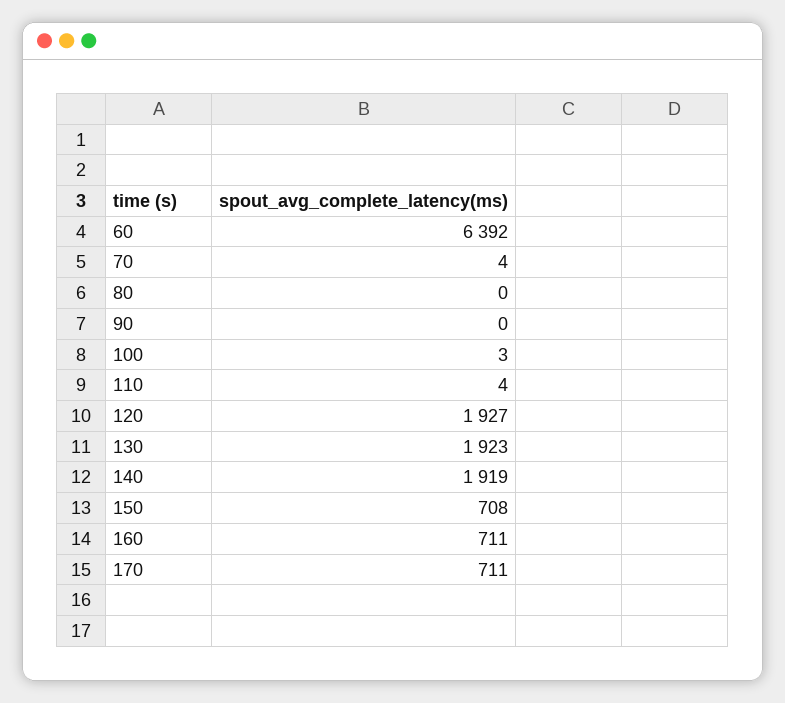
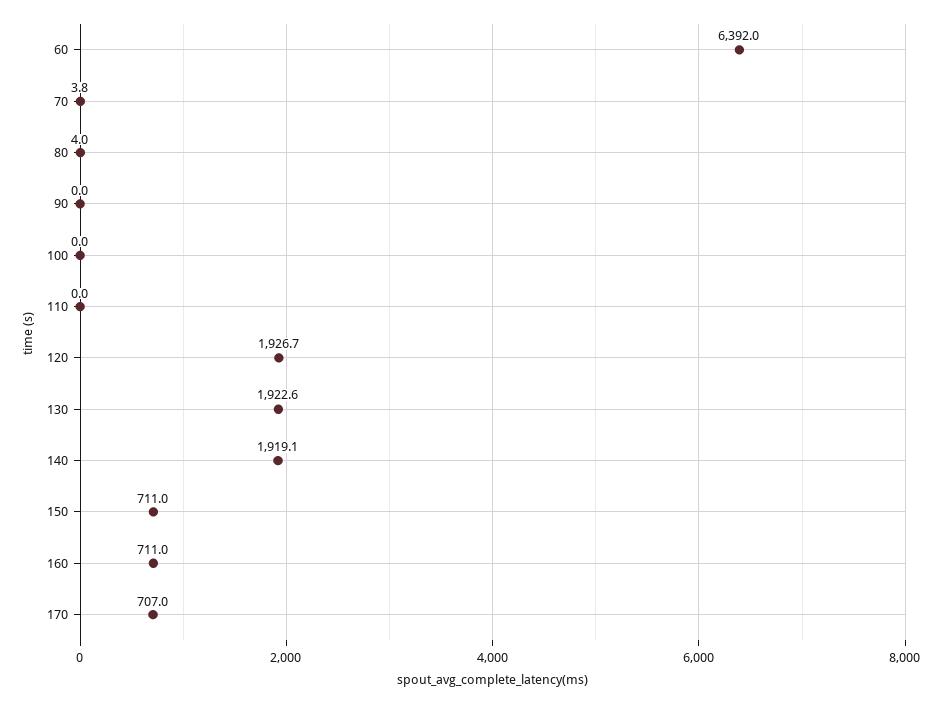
  {
    "60": 6392,
    "70": 3.8,
-   "80": 0,
+   "80": 4,
    "90": 0,
-   "100": 3,
+   "100": 0,
-   "110": 4,
+   "110": 0,
    "120": 1926.7,
    "130": 1922.6,
    "140": 1919.1,
-   "150": 708,
+   "150": 711,
    "160": 711,
-   "170": 711
+   "170": 707
  }

